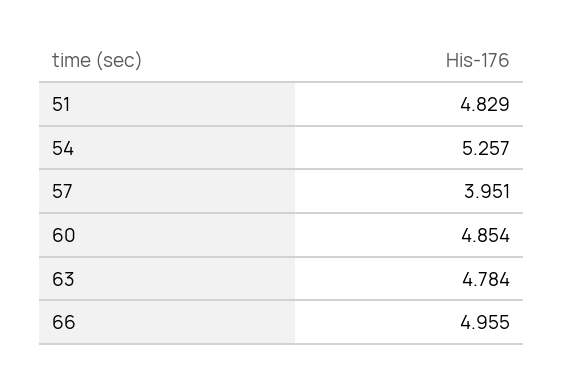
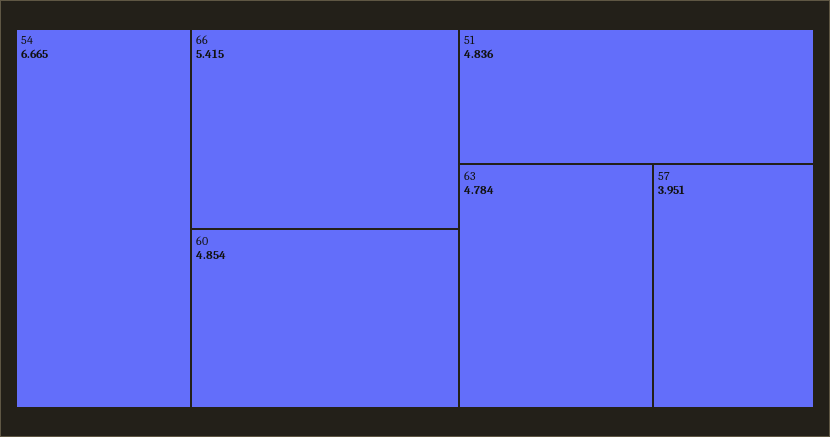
  {
-   "51": 4.829,
+   "51": 4.836,
-   "54": 5.257,
+   "54": 6.665,
    "57": 3.951,
    "60": 4.854,
    "63": 4.784,
-   "66": 4.955
+   "66": 5.415
  }

